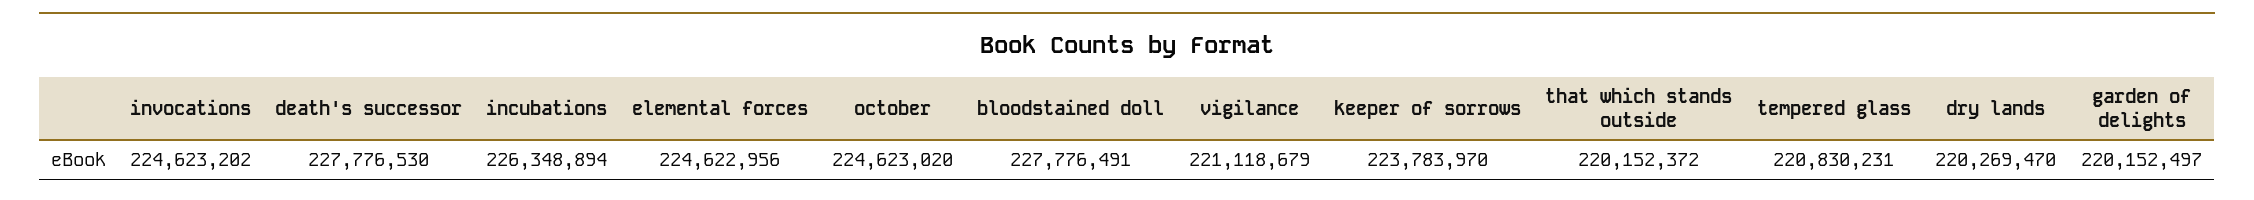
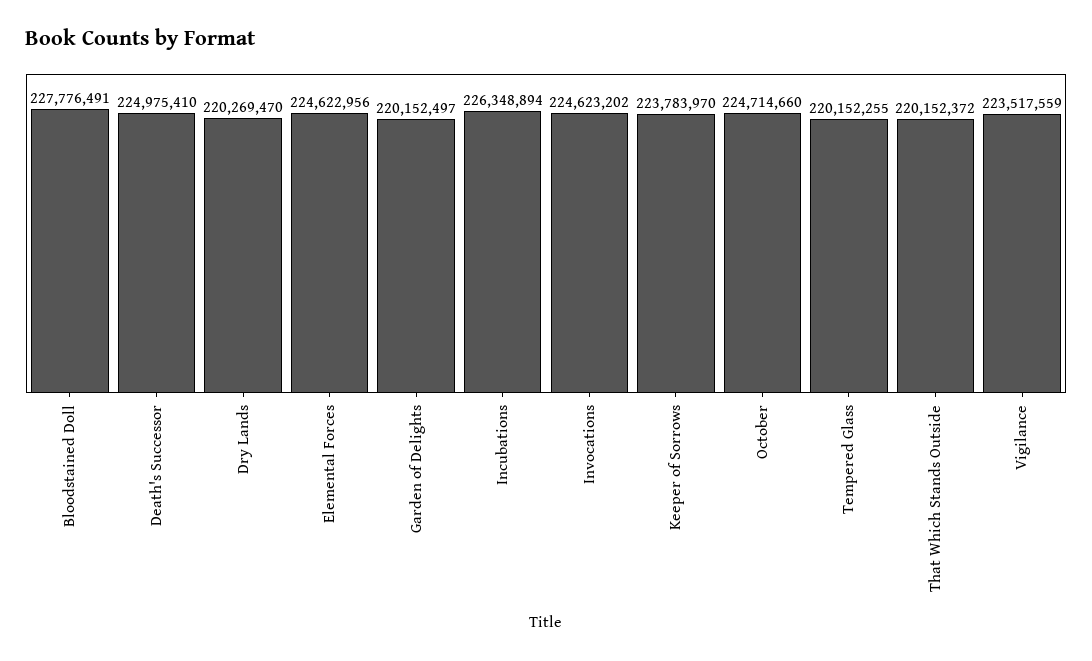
  {
    "invocations": 224623202,
-   "death's successor": 227776530,
+   "death's successor": 224975410,
    "incubations": 226348894,
    "elemental forces": 224622956,
-   "october": 224623020,
+   "october": 224714660,
    "bloodstained doll": 227776491,
-   "vigilance": 221118679,
+   "vigilance": 223517559,
    "keeper of sorrows": 223783970,
    "that which stands outside": 220152372,
-   "tempered glass": 220830231,
+   "tempered glass": 220152255,
    "dry lands": 220269470,
    "garden of delights": 220152497
  }

